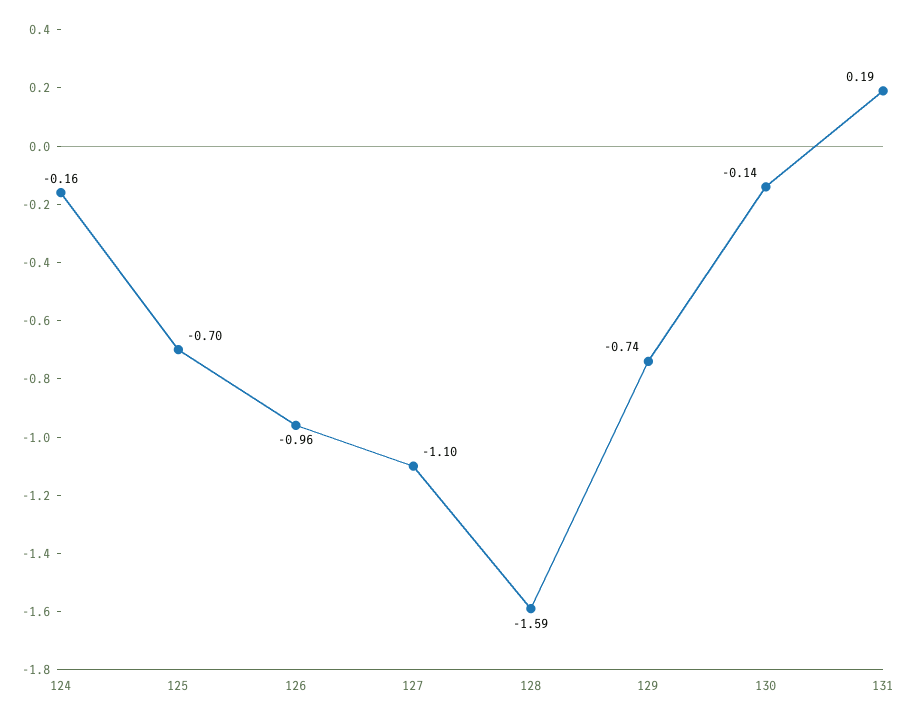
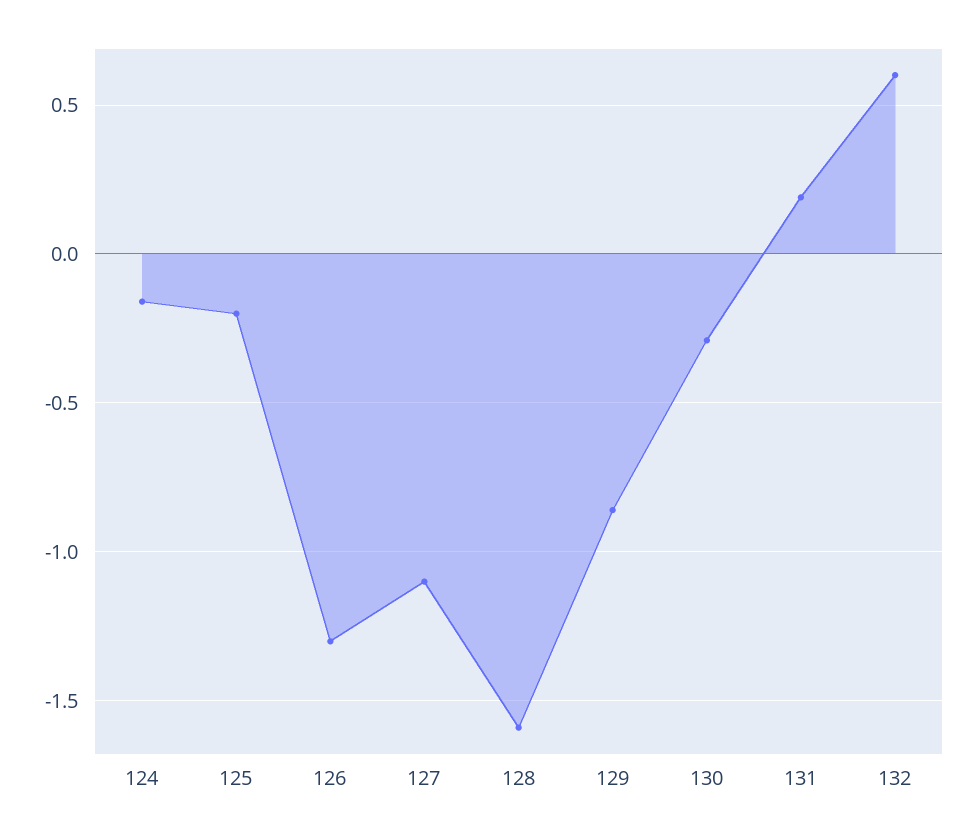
  {
    "124": -0.16,
-   "125": -0.7,
+   "125": -0.2,
-   "126": -0.96,
+   "126": -1.3,
    "127": -1.1,
    "128": -1.59,
-   "129": -0.74,
+   "129": -0.85,
-   "130": -0.14,
+   "130": -0.3,
-   "131": 0.19
+   "131": 0.19,
+   "132": 0.6
  }

